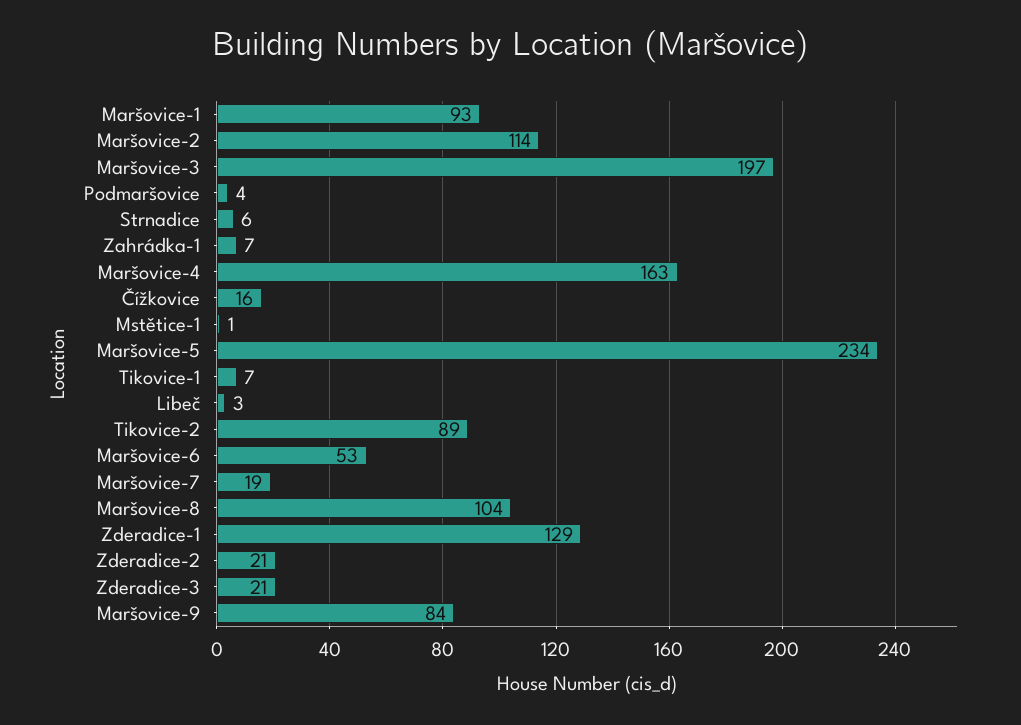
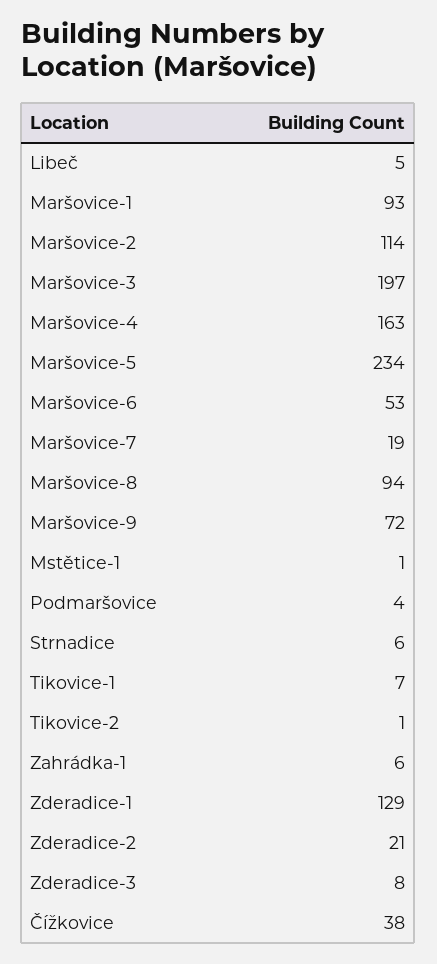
  {
    "Maršovice-1": 93,
    "Maršovice-2": 114,
    "Maršovice-3": 197,
    "Podmaršovice": 4,
    "Strnadice": 6,
-   "Zahrádka-1": 7,
+   "Zahrádka-1": 6,
    "Maršovice-4": 163,
-   "Čížkovice": 16,
+   "Čížkovice": 38,
    "Mstětice-1": 1,
    "Maršovice-5": 234,
    "Tikovice-1": 7,
-   "Libeč": 3,
+   "Libeč": 5,
-   "Tikovice-2": 89,
+   "Tikovice-2": 1,
    "Maršovice-6": 53,
    "Maršovice-7": 19,
-   "Maršovice-8": 104,
+   "Maršovice-8": 94,
    "Zderadice-1": 129,
    "Zderadice-2": 21,
-   "Zderadice-3": 21,
+   "Zderadice-3": 8,
-   "Maršovice-9": 84
+   "Maršovice-9": 72
  }

